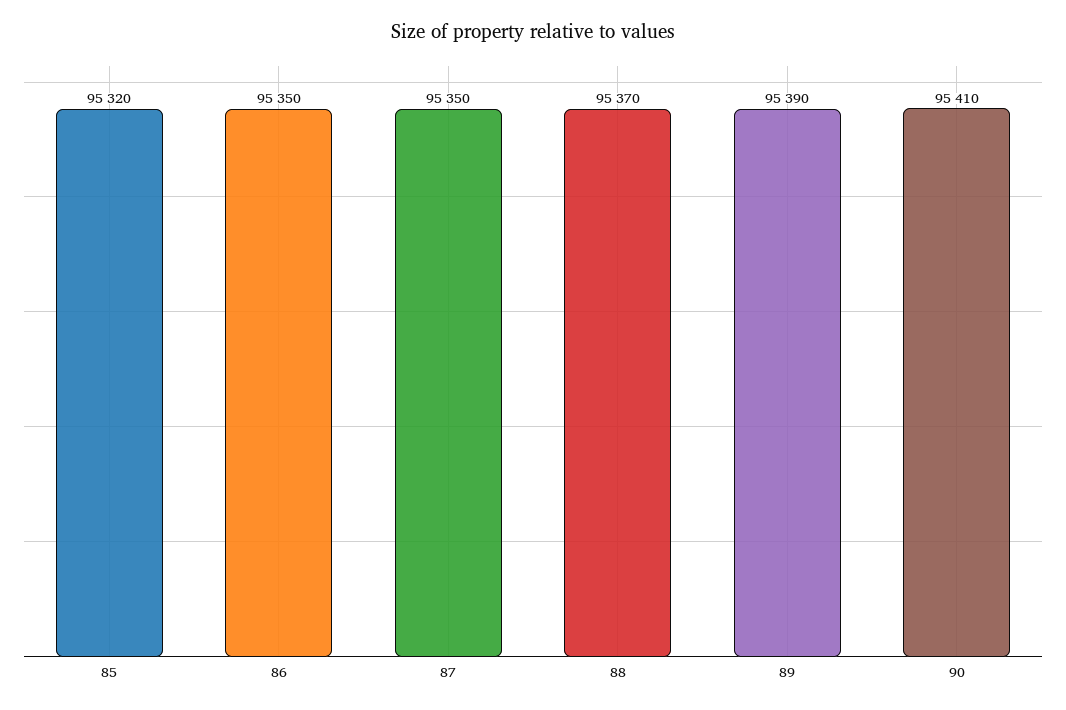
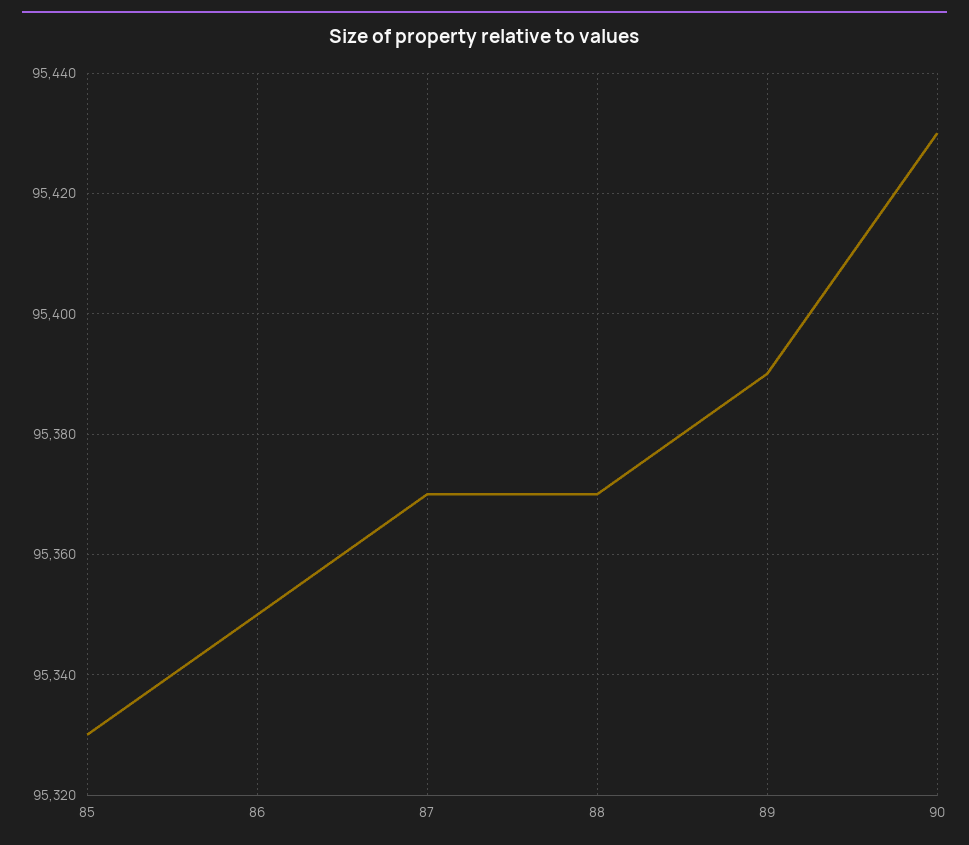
  {
-   "85": 95320,
+   "85": 95330,
    "86": 95350,
-   "87": 95350,
+   "87": 95370,
    "88": 95370,
    "89": 95390,
-   "90": 95410
+   "90": 95430
  }

